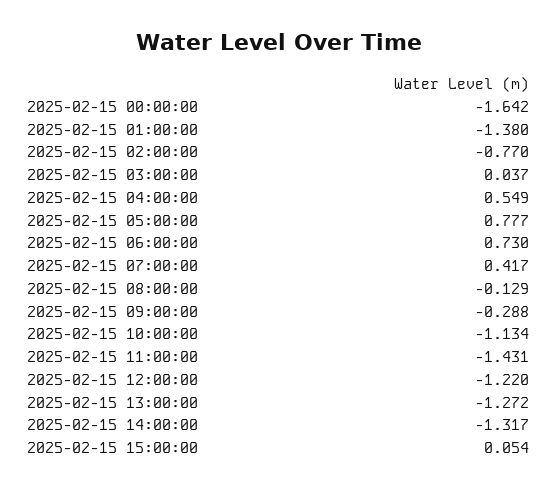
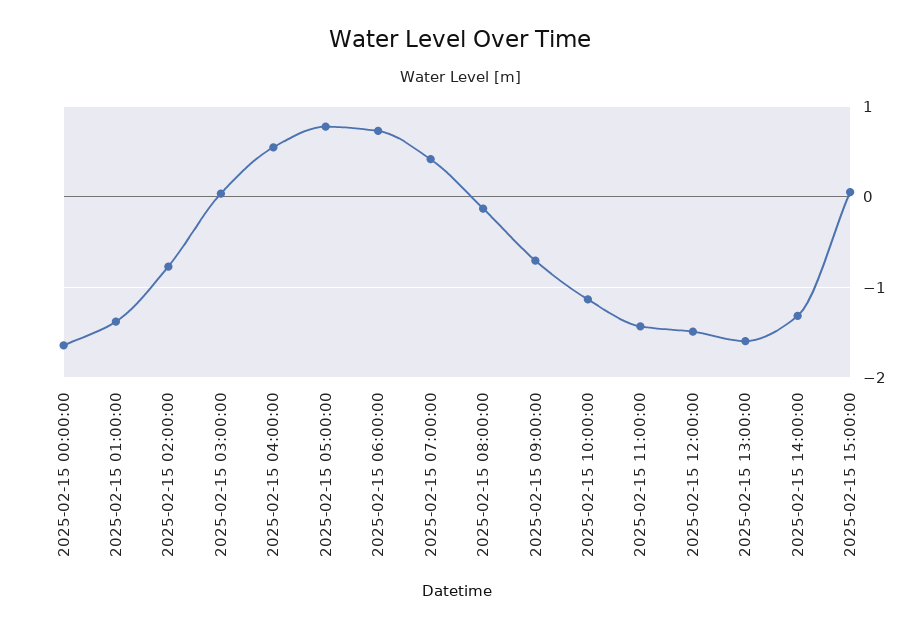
  {
    "2025-02-15 00:00:00": -1.642,
    "2025-02-15 01:00:00": -1.38,
    "2025-02-15 02:00:00": -0.77,
    "2025-02-15 03:00:00": 0.037,
    "2025-02-15 04:00:00": 0.549,
    "2025-02-15 05:00:00": 0.777,
    "2025-02-15 06:00:00": 0.73,
    "2025-02-15 07:00:00": 0.417,
    "2025-02-15 08:00:00": -0.129,
-   "2025-02-15 09:00:00": -0.288,
+   "2025-02-15 09:00:00": -0.7,
    "2025-02-15 10:00:00": -1.134,
    "2025-02-15 11:00:00": -1.431,
-   "2025-02-15 12:00:00": -1.22,
+   "2025-02-15 12:00:00": -1.5,
-   "2025-02-15 13:00:00": -1.272,
+   "2025-02-15 13:00:00": -1.6,
    "2025-02-15 14:00:00": -1.317,
    "2025-02-15 15:00:00": 0.054
  }

